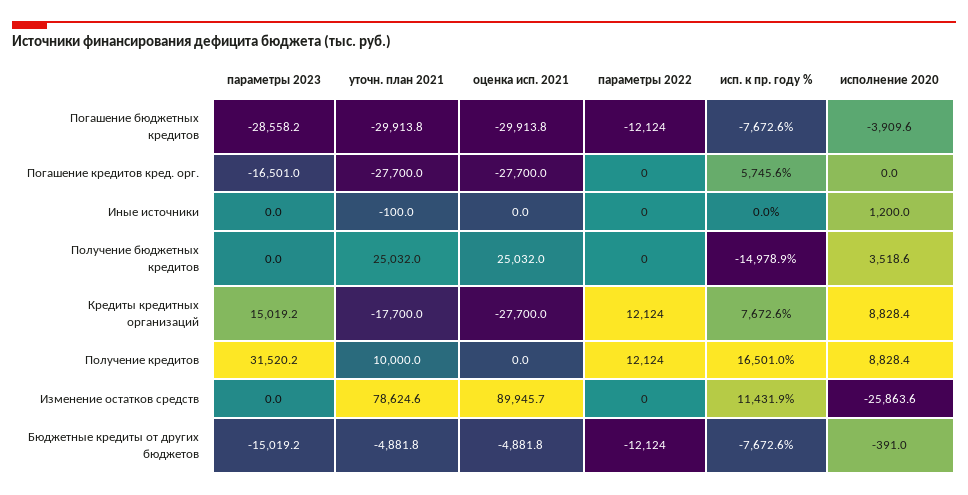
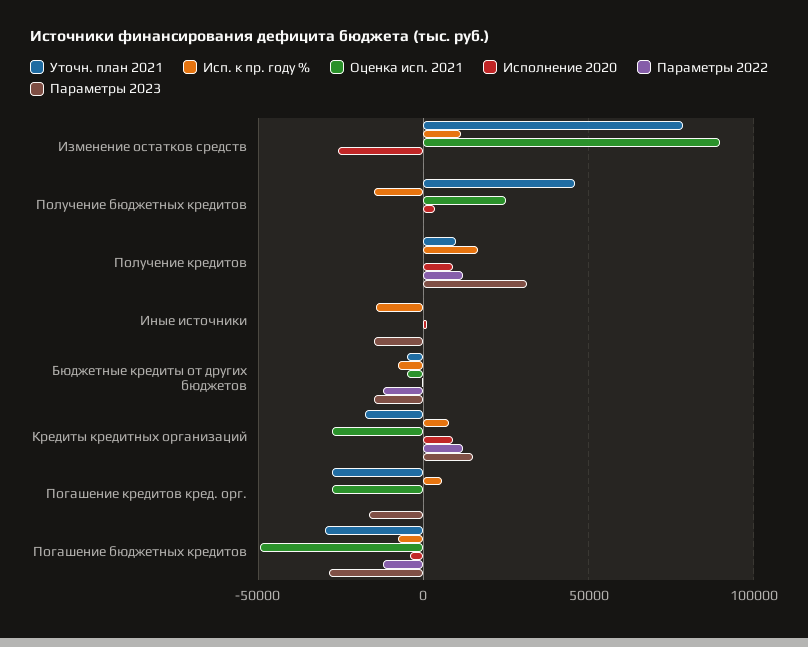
  {
    "параметры 2023": {
      "Погашение бюджетных кредитов": -28558.2,
      "Погашение кредитов кред. орг.": -16501,
-     "Иные источники": 0,
+     "Иные источники": -15000,
      "Получение бюджетных кредитов": 0,
      "Кредиты кредитных организаций": 15019.2,
      "Получение кредитов": 31520.2,
      "Изменение остатков средств": 0,
      "Бюджетные кредиты от других бюджетов": -15019.2
    },
    "уточн. план 2021": {
      "Погашение бюджетных кредитов": -29913.8,
      "Погашение кредитов кред. орг.": -27700,
      "Иные источники": -100,
-     "Получение бюджетных кредитов": 25032,
+     "Получение бюджетных кредитов": 45000,
      "Кредиты кредитных организаций": -17700,
      "Получение кредитов": 10000,
      "Изменение остатков средств": 78624.6,
      "Бюджетные кредиты от других бюджетов": -4881.8
    },
    "оценка исп. 2021": {
-     "Погашение бюджетных кредитов": -29913.8,
+     "Погашение бюджетных кредитов": -50000,
      "Погашение кредитов кред. орг.": -27700,
      "Иные источники": 0,
      "Получение бюджетных кредитов": 25032,
      "Кредиты кредитных организаций": -27700,
      "Получение кредитов": 0,
      "Изменение остатков средств": 89945.7,
      "Бюджетные кредиты от других бюджетов": -4881.8
    },
    "параметры 2022": {
      "Погашение бюджетных кредитов": -12124,
      "Погашение кредитов кред. орг.": 0,
      "Иные источники": 0,
      "Получение бюджетных кредитов": 0,
      "Кредиты кредитных организаций": 12124,
      "Получение кредитов": 12124,
      "Изменение остатков средств": 0,
      "Бюджетные кредиты от других бюджетов": -12124
    },
    "исп. к пр. году %": {
      "Погашение бюджетных кредитов": -7672.6,
      "Погашение кредитов кред. орг.": 5745.6,
-     "Иные источники": 0,
+     "Иные источники": -15000,
      "Получение бюджетных кредитов": -14978.9,
      "Кредиты кредитных организаций": 7672.6,
      "Получение кредитов": 16501,
      "Изменение остатков средств": 11431.9,
      "Бюджетные кредиты от других бюджетов": -7672.6
    },
    "исполнение 2020": {
      "Погашение бюджетных кредитов": -3909.6,
      "Погашение кредитов кред. орг.": 0,
      "Иные источники": 1200,
      "Получение бюджетных кредитов": 3518.6,
      "Кредиты кредитных организаций": 8828.4,
      "Получение кредитов": 8828.4,
      "Изменение остатков средств": -25863.6,
      "Бюджетные кредиты от других бюджетов": -391
    }
  }

